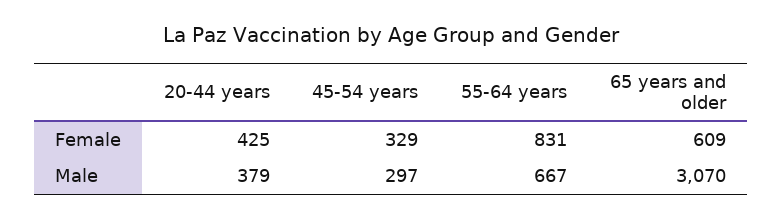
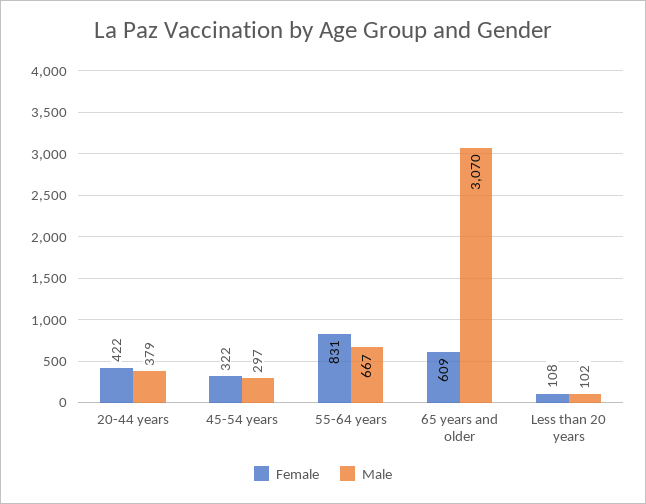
  {
    "Female": {
-     "20-44 years": 425,
+     "20-44 years": 422,
-     "45-54 years": 329,
+     "45-54 years": 322,
      "55-64 years": 831,
-     "65 years and older": 609
+     "65 years and older": 609,
+     "Less than 20 years": 108
    },
    "Male": {
      "20-44 years": 379,
      "45-54 years": 297,
      "55-64 years": 667,
-     "65 years and older": 3070
+     "65 years and older": 3070,
+     "Less than 20 years": 102
    }
  }

